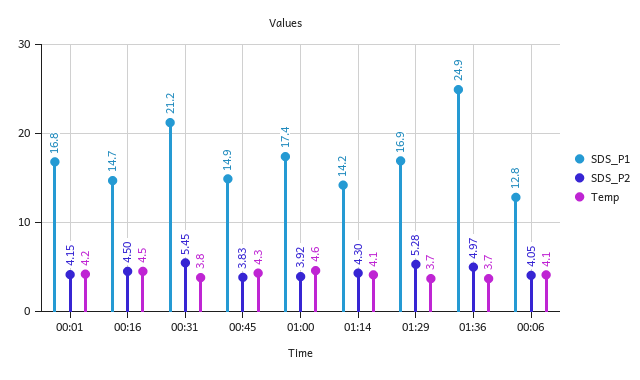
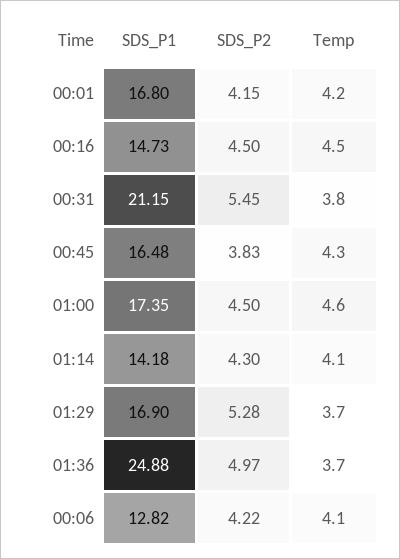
  {
    "SDS_P1": {
      "00:01": 16.8,
      "00:16": 14.73,
      "00:31": 21.15,
-     "00:45": 14.9,
+     "00:45": 16.48,
      "01:00": 17.35,
      "01:14": 14.18,
      "01:29": 16.9,
      "01:36": 24.88,
      "00:06": 12.82
    },
    "SDS_P2": {
      "00:01": 4.15,
      "00:16": 4.5,
      "00:31": 5.45,
      "00:45": 3.83,
-     "01:00": 3.92,
+     "01:00": 4.5,
      "01:14": 4.3,
      "01:29": 5.28,
      "01:36": 4.97,
-     "00:06": 4.05
+     "00:06": 4.22
    },
    "Temp": {
      "00:01": 4.2,
      "00:16": 4.5,
      "00:31": 3.8,
      "00:45": 4.3,
      "01:00": 4.6,
      "01:14": 4.1,
      "01:29": 3.7,
      "01:36": 3.7,
      "00:06": 4.1
    }
  }

